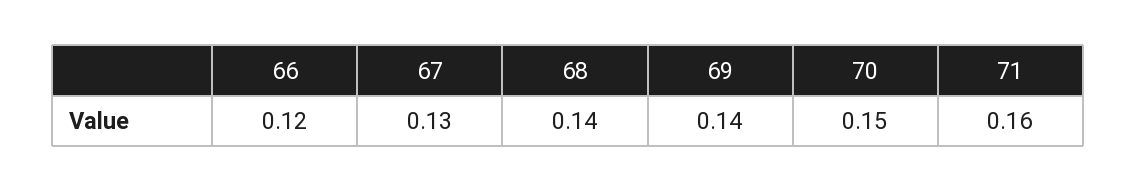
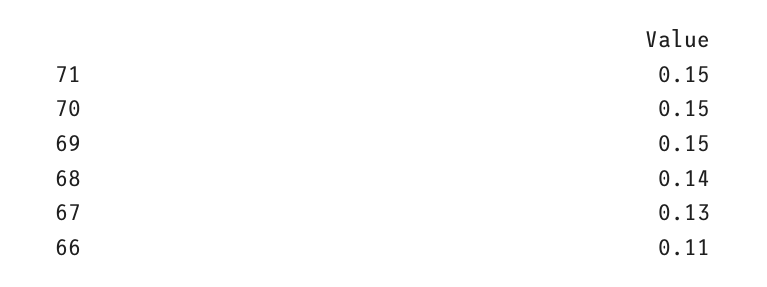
  {
-   "66": 0.12,
+   "66": 0.11,
    "67": 0.13,
    "68": 0.14,
-   "69": 0.14,
+   "69": 0.15,
    "70": 0.15,
-   "71": 0.16
+   "71": 0.15
  }

